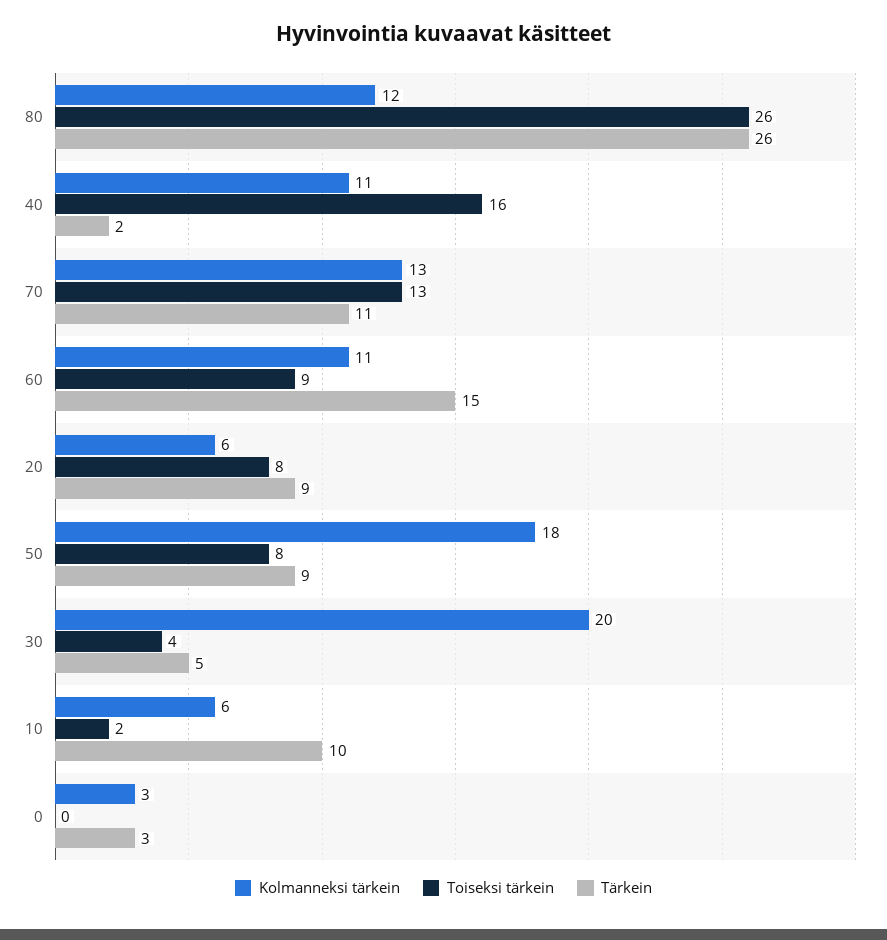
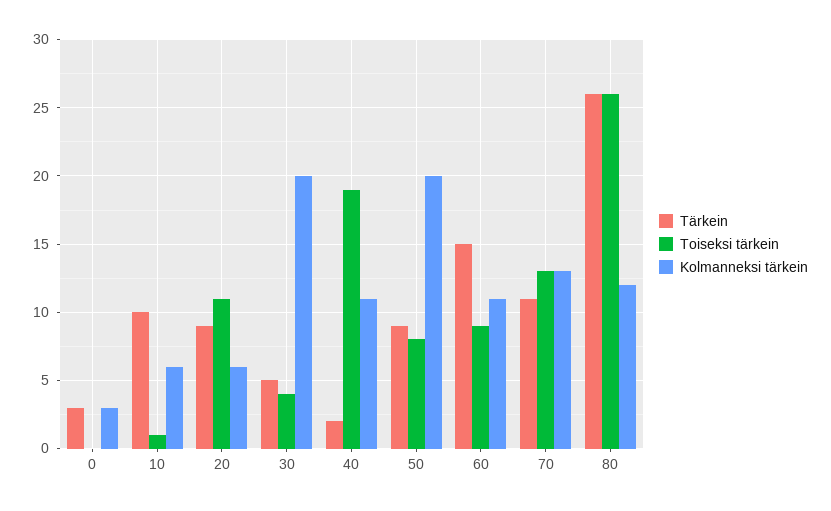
  {
    "Kolmanneksi tärkein": {
      "80": 12,
      "40": 11,
      "70": 13,
      "60": 11,
      "20": 6,
-     "50": 18,
+     "50": 20,
      "30": 20,
      "10": 6,
      "0": 3
    },
    "Toiseksi tärkein": {
      "80": 26,
-     "40": 16,
+     "40": 19,
      "70": 13,
      "60": 9,
-     "20": 8,
+     "20": 11,
      "50": 8,
      "30": 4,
-     "10": 2,
+     "10": 1,
      "0": 0
    },
    "Tärkein": {
      "80": 26,
      "40": 2,
      "70": 11,
      "60": 15,
      "20": 9,
      "50": 9,
      "30": 5,
      "10": 10,
      "0": 3
    }
  }

